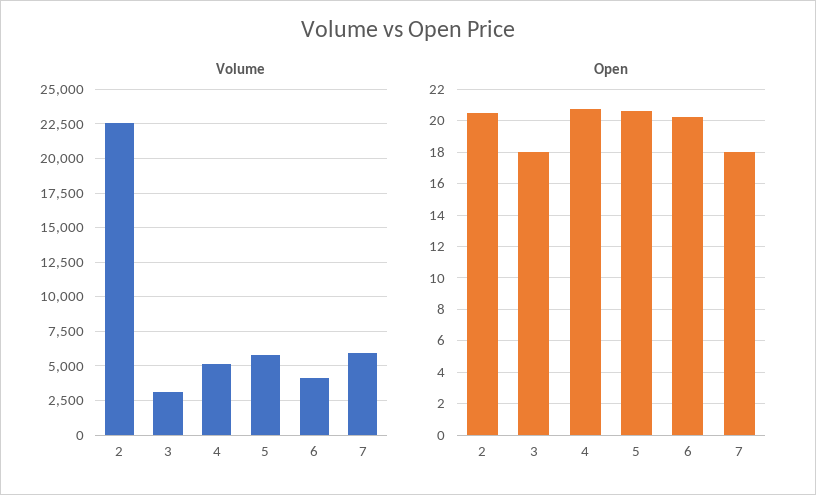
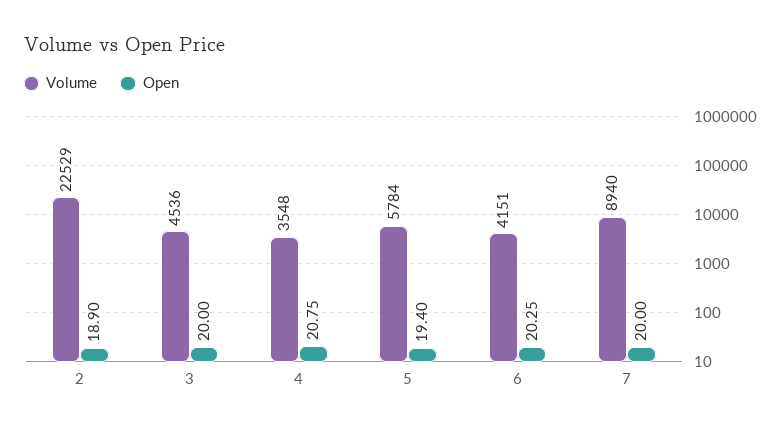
  {
    "Volume": {
      "2": 22529,
-     "3": 3000,
+     "3": 4536,
-     "4": 5000,
+     "4": 3548,
      "5": 5784,
      "6": 4151,
-     "7": 6000
+     "7": 8940
    },
    "Open": {
-     "2": 20.5,
+     "2": 18.9,
-     "3": 18,
+     "3": 20,
      "4": 20.75,
-     "5": 20.5,
+     "5": 19.4,
      "6": 20.25,
-     "7": 18
+     "7": 20
    }
  }

